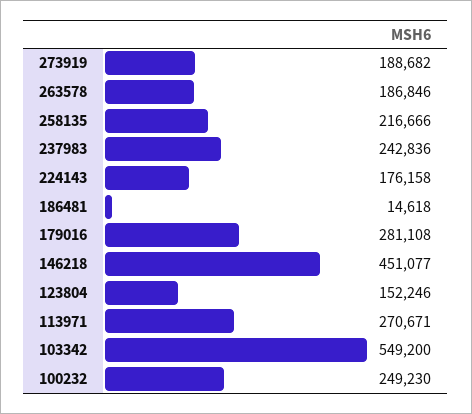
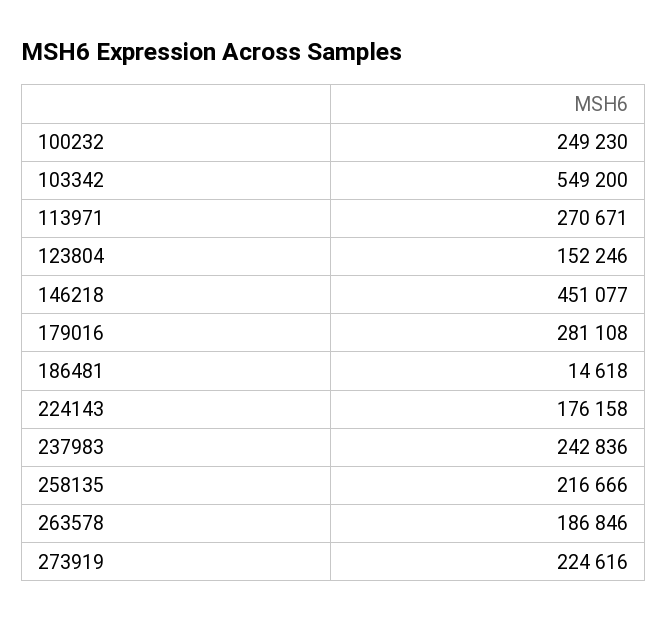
  {
-   "273919": 188682,
+   "273919": 224616,
    "263578": 186846,
    "258135": 216666,
    "237983": 242836,
    "224143": 176158,
    "186481": 14618,
    "179016": 281108,
    "146218": 451077,
    "123804": 152246,
    "113971": 270671,
    "103342": 549200,
    "100232": 249230
  }

